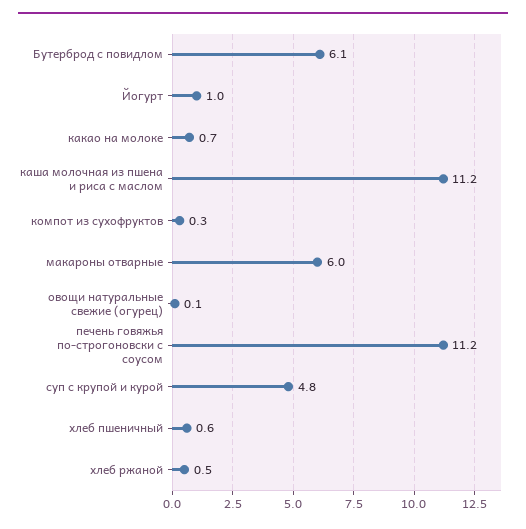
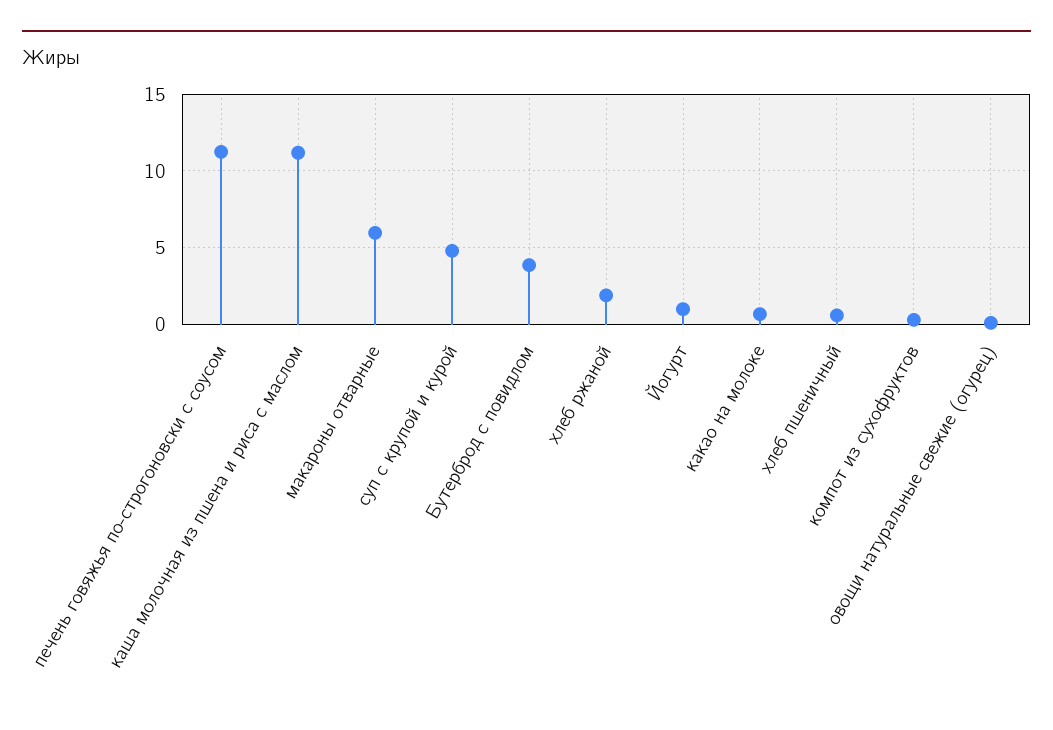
  {
-   "Бутерброд с повидлом": 6.1,
+   "Бутерброд с повидлом": 4,
    "Йогурт": 1,
    "какао на молоке": 0.7,
    "каша молочная из пшена и риса с маслом": 11.2,
    "компот из сухофруктов": 0.3,
    "макароны отварные": 6,
    "овощи натуральные свежие (огурец)": 0.1,
    "печень говяжья по-строгоновски с соусом": 11.2,
    "суп с крупой и курой": 4.8,
    "хлеб пшеничный": 0.6,
-   "хлеб ржаной": 0.5
+   "хлеб ржаной": 2
  }

